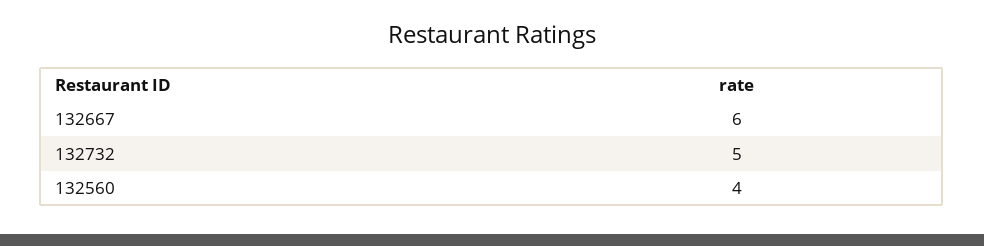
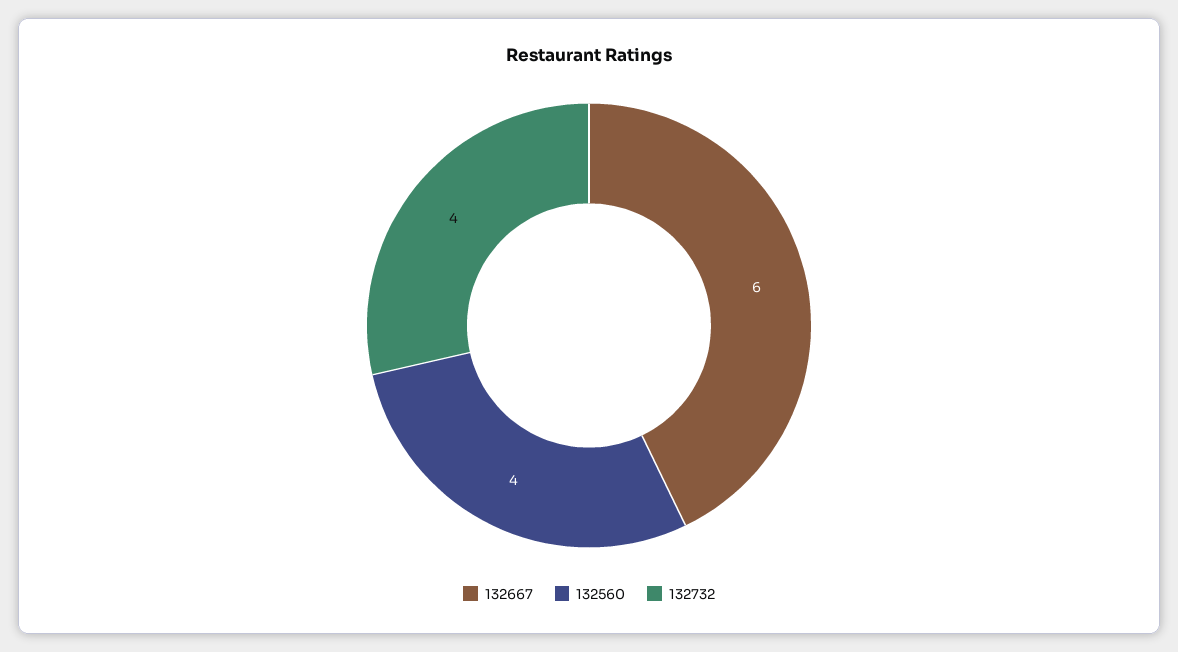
  {
    "132667": 6,
-   "132732": 5,
+   "132732": 4,
    "132560": 4
  }

